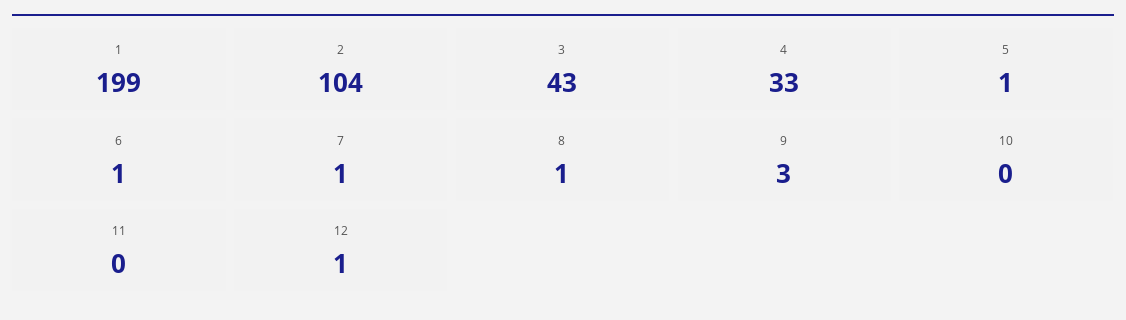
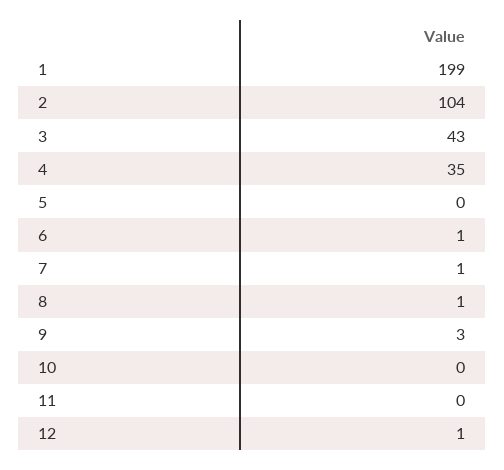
  {
    "1": 199,
    "2": 104,
    "3": 43,
-   "4": 33,
+   "4": 35,
-   "5": 1,
+   "5": 0,
    "6": 1,
    "7": 1,
    "8": 1,
    "9": 3,
    "10": 0,
    "11": 0,
    "12": 1
  }

